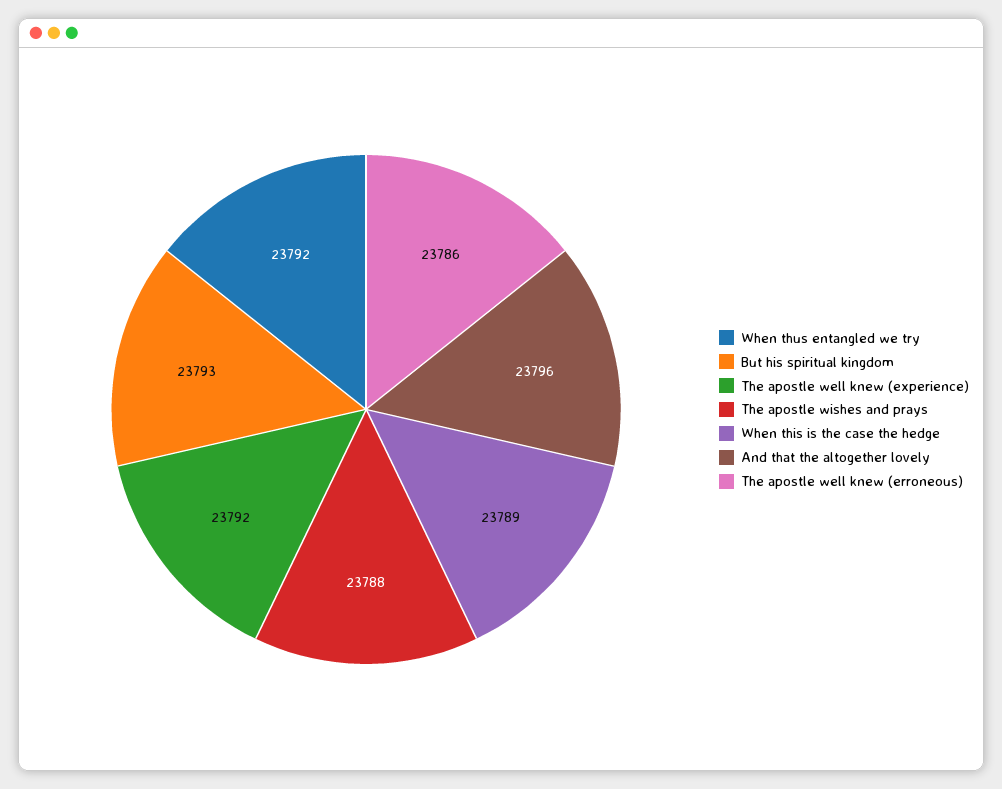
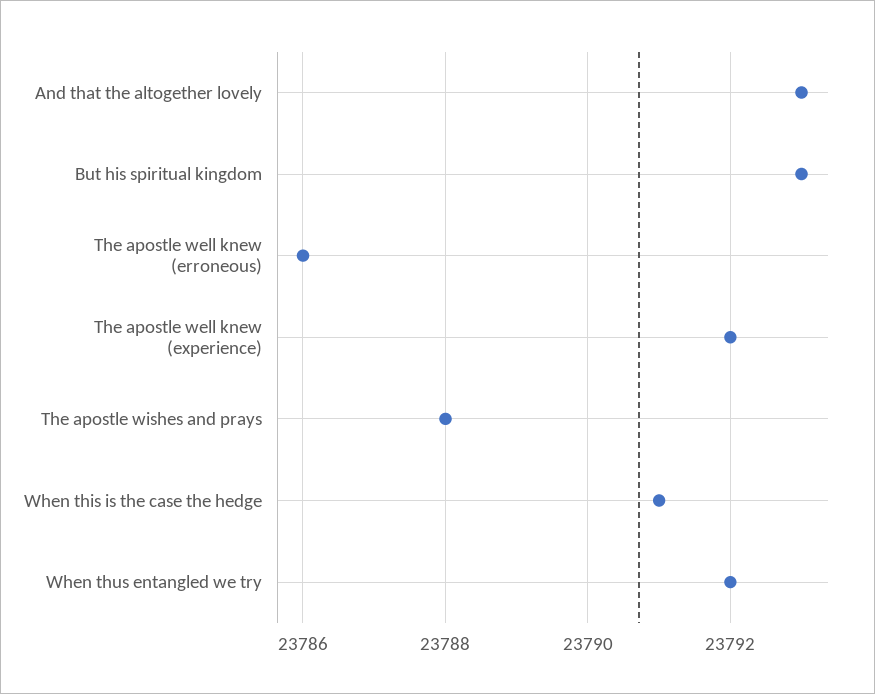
  {
    "When thus entangled we try": 23792,
    "But his spiritual kingdom": 23793,
    "The apostle well knew (experience)": 23792,
    "The apostle wishes and prays": 23788,
-   "When this is the case the hedge": 23789,
+   "When this is the case the hedge": 23791,
-   "And that the altogether lovely": 23796,
+   "And that the altogether lovely": 23793,
    "The apostle well knew (erroneous)": 23786
  }

